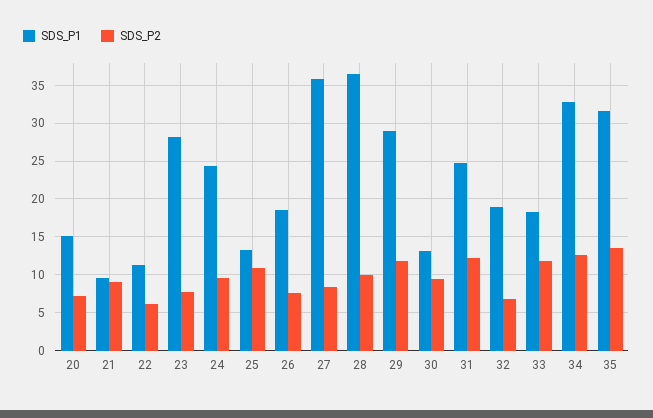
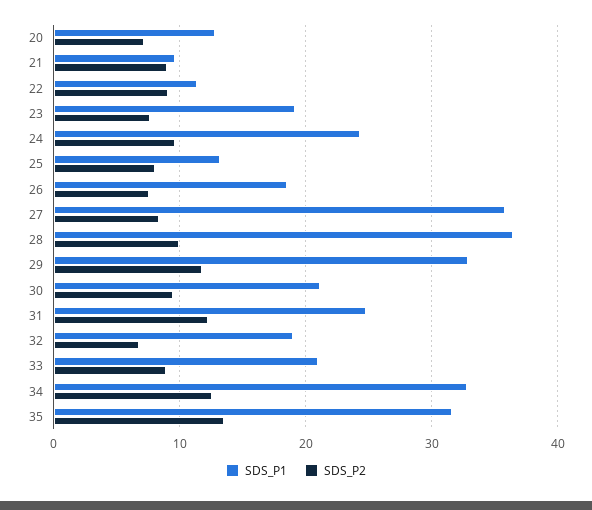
  {
    "SDS_P1": {
-     "20": 15,
+     "20": 13,
      "21": 10,
      "22": 11,
-     "23": 28,
+     "23": 19,
      "24": 24,
      "25": 13,
      "26": 19,
      "27": 36,
      "28": 36,
-     "29": 29,
+     "29": 33,
-     "30": 13,
+     "30": 21,
      "31": 25,
      "32": 19,
-     "33": 18,
+     "33": 21,
      "34": 33,
      "35": 32
    },
    "SDS_P2": {
      "20": 7,
      "21": 9,
-     "22": 6,
+     "22": 9,
      "23": 8,
      "24": 10,
-     "25": 11,
+     "25": 8,
      "26": 8,
      "27": 8,
      "28": 10,
      "29": 12,
      "30": 10,
      "31": 12,
      "32": 7,
-     "33": 12,
+     "33": 9,
      "34": 13,
      "35": 14
    }
  }

